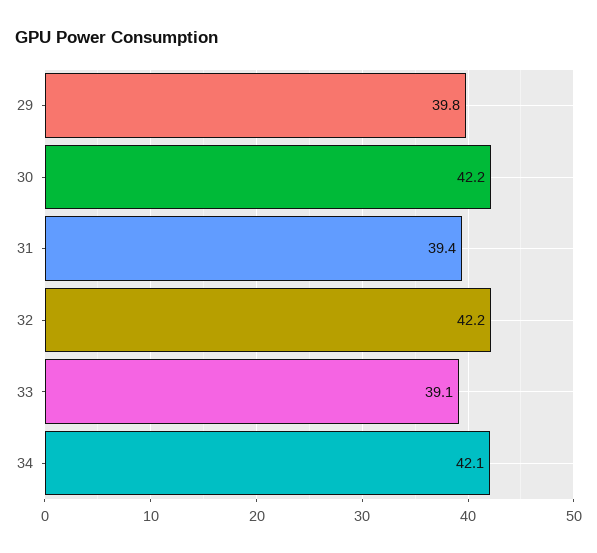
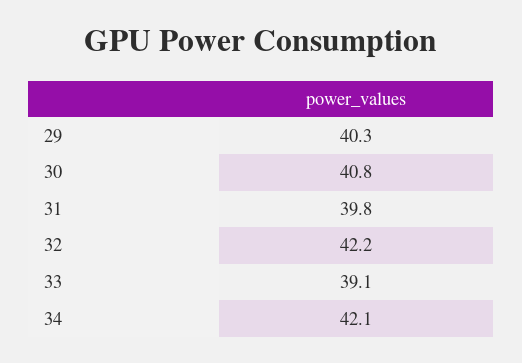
  {
-   "29": 39.8,
+   "29": 40.3,
-   "30": 42.2,
+   "30": 40.8,
-   "31": 39.4,
+   "31": 39.8,
    "32": 42.2,
    "33": 39.1,
    "34": 42.1
  }

